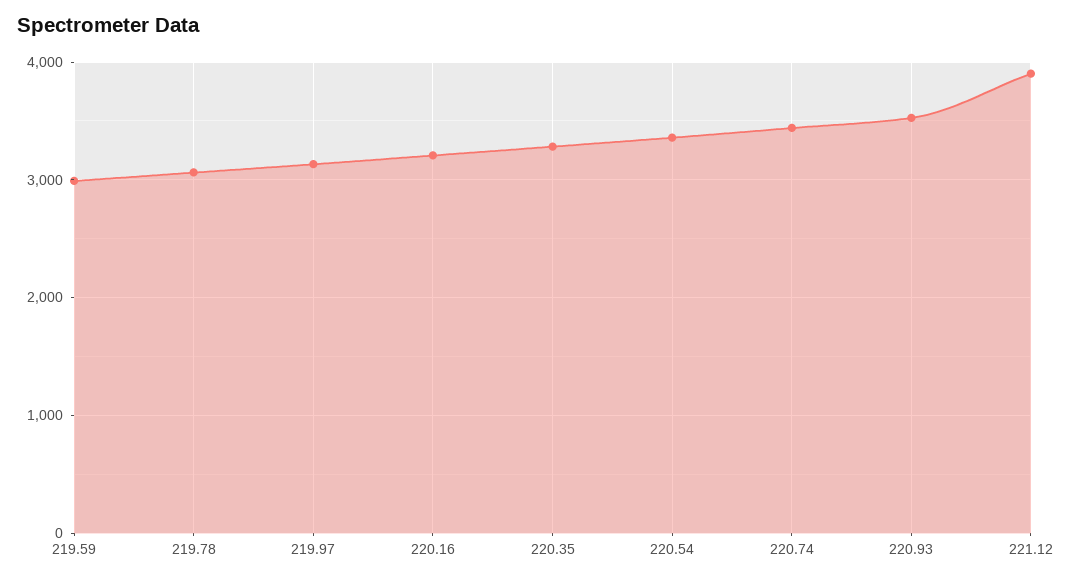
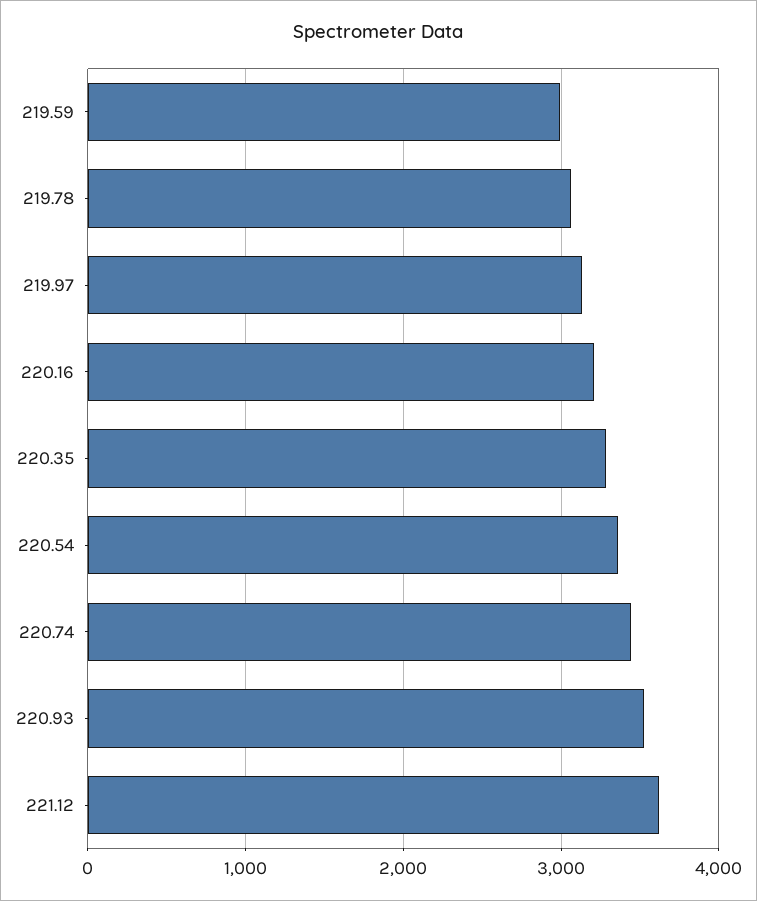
  {
    "219.59": 3000,
    "219.78": 3100,
    "219.97": 3100,
    "220.16": 3200,
    "220.35": 3300,
    "220.54": 3400,
    "220.74": 3400,
    "220.93": 3500,
-   "221.12": 3900
+   "221.12": 3600
  }

